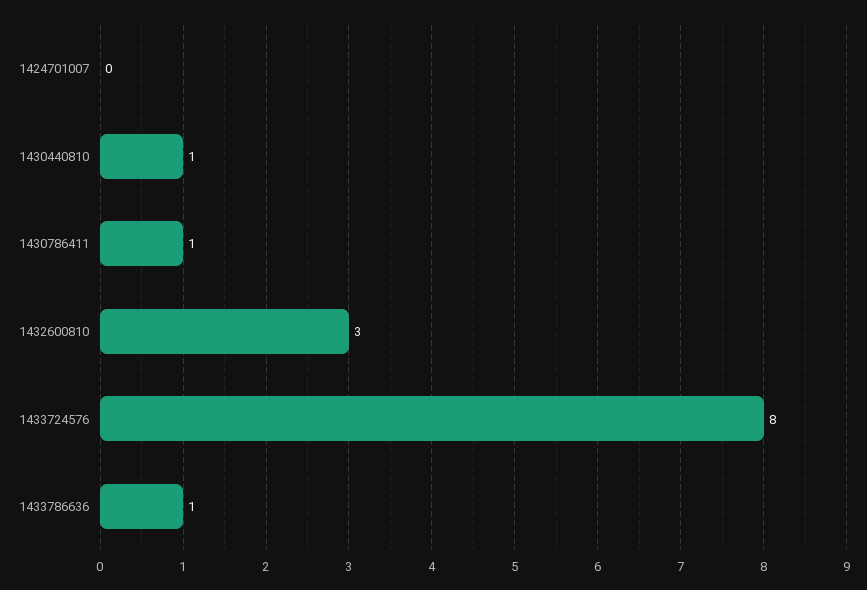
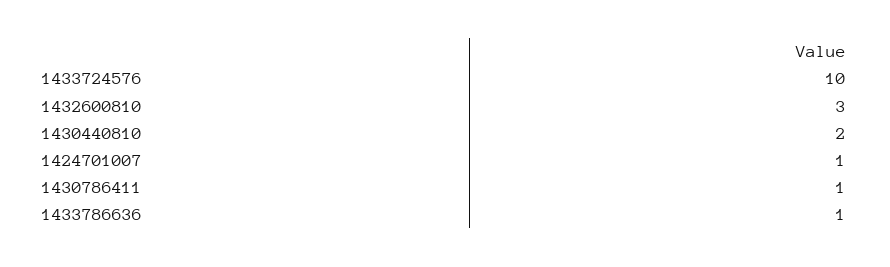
  {
-   "1424701007": 0,
+   "1424701007": 1,
-   "1430440810": 1,
+   "1430440810": 2,
    "1430786411": 1,
    "1432600810": 3,
-   "1433724576": 8,
+   "1433724576": 10,
    "1433786636": 1
  }

